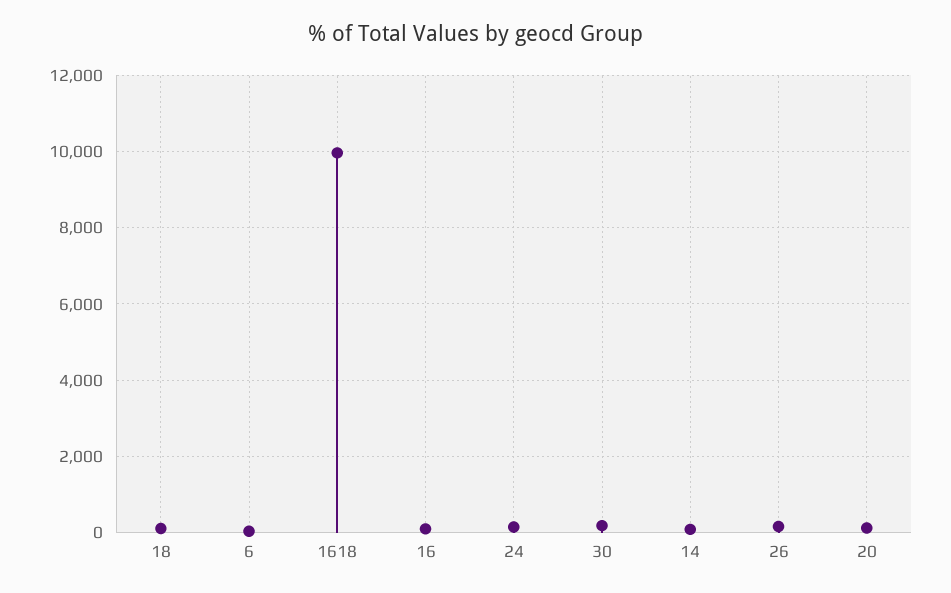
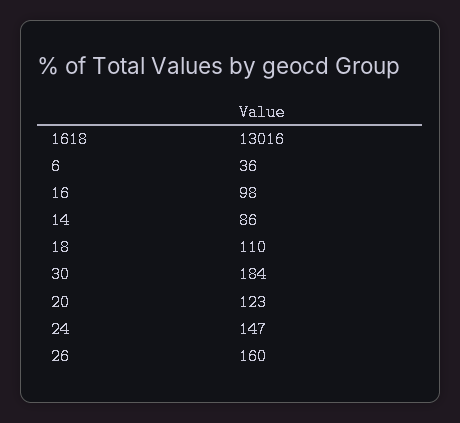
  {
    "18": 110,
    "6": 36,
-   "1618": 10000,
+   "1618": 13016,
    "16": 98,
    "24": 147,
    "30": 184,
    "14": 86,
    "26": 160,
    "20": 123
  }

